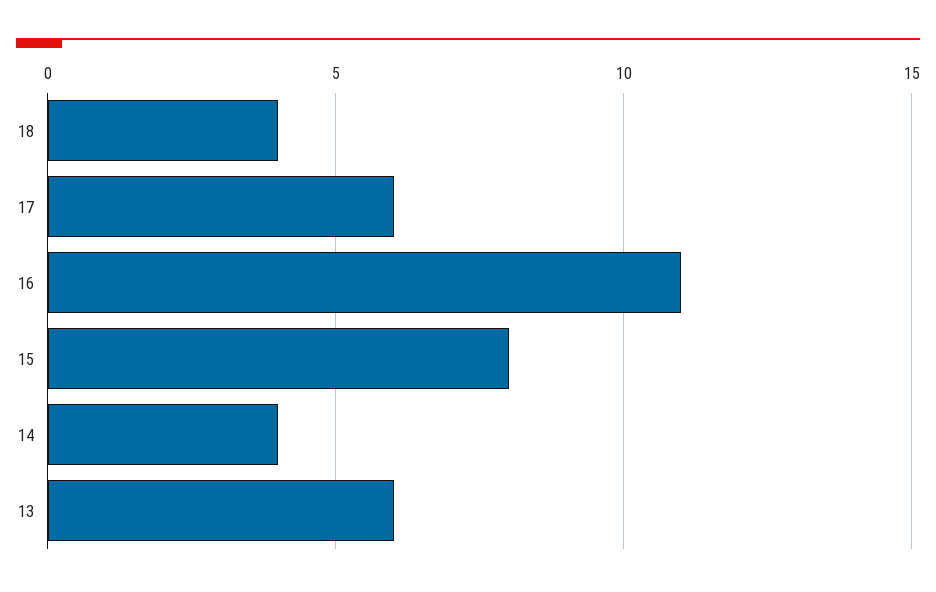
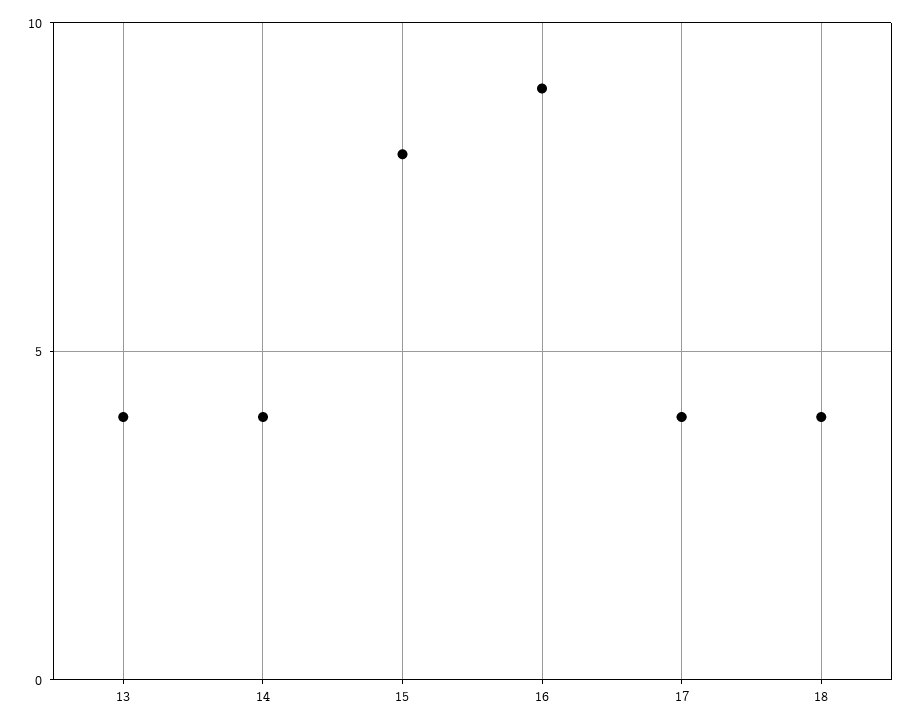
  {
    "18": 4,
-   "17": 6,
+   "17": 4,
-   "16": 11,
+   "16": 9,
    "15": 8,
    "14": 4,
-   "13": 6
+   "13": 4
  }

